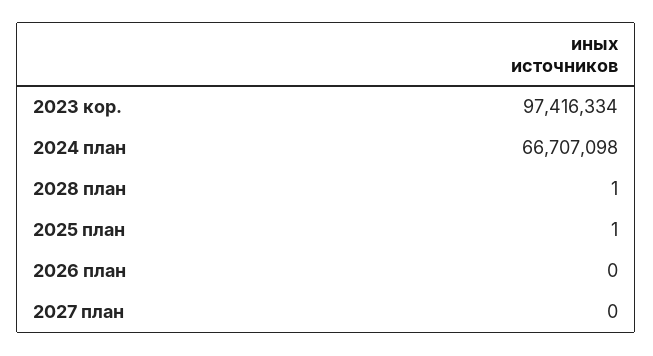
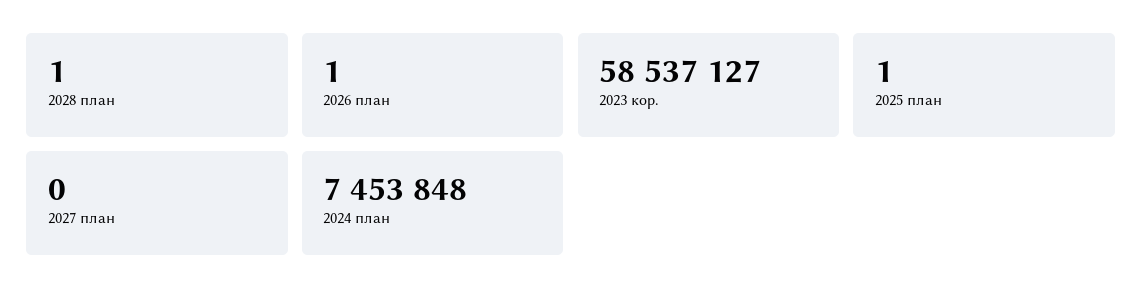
  {
-   "2023 кор.": 97416334,
+   "2023 кор.": 58537127,
-   "2024 план": 66707098,
+   "2024 план": 7453848,
    "2028 план": 1,
    "2025 план": 1,
-   "2026 план": 0,
+   "2026 план": 1,
    "2027 план": 0
  }

